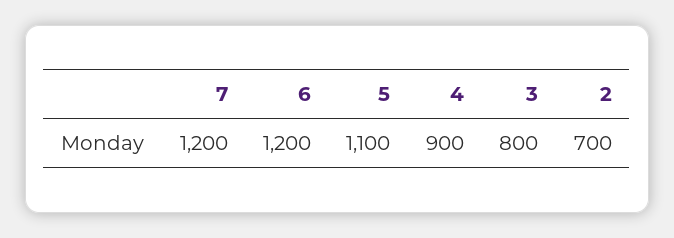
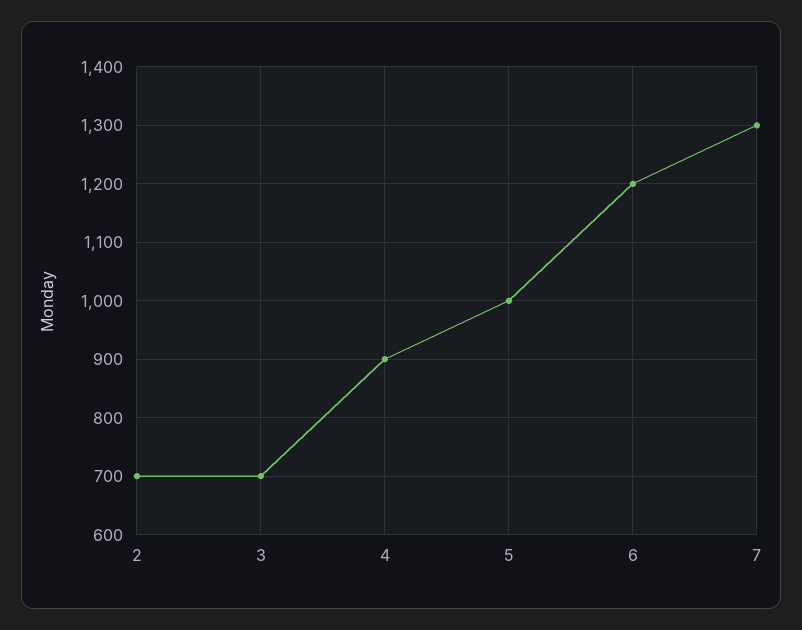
  {
-   "7": 1200,
+   "7": 1300,
    "6": 1200,
-   "5": 1100,
+   "5": 1000,
    "4": 900,
-   "3": 800,
+   "3": 700,
    "2": 700
  }

